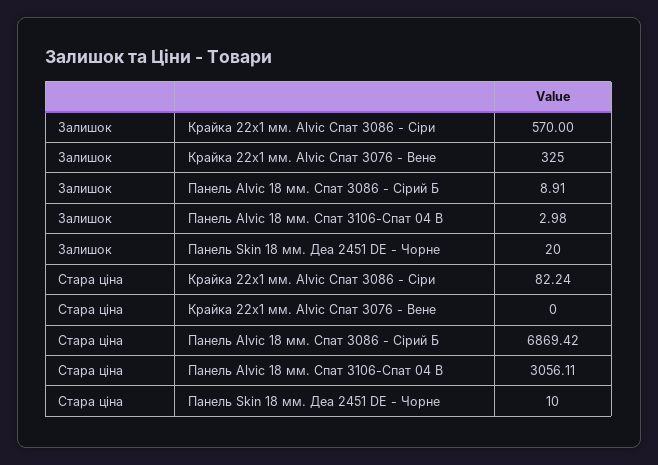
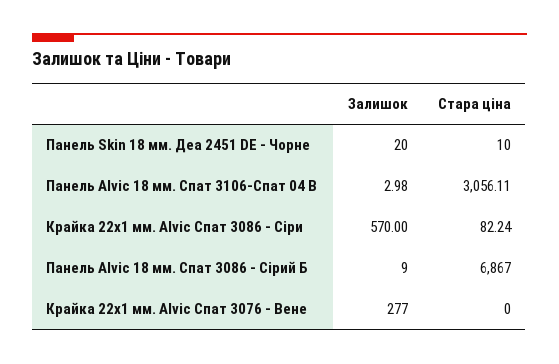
  {
    "Залишок": {
      "Крайка 22x1 мм. Alvic Спат 3086 - Сіри": 570,
-     "Крайка 22x1 мм. Alvic Спат 3076 - Вене": 325,
+     "Крайка 22x1 мм. Alvic Спат 3076 - Вене": 277,
-     "Панель Alvic 18 мм. Спат 3086 - Сірий Б": 8.91,
+     "Панель Alvic 18 мм. Спат 3086 - Сірий Б": 9,
      "Панель Alvic 18 мм. Спат 3106-Спат 04 В": 2.98,
      "Панель Skin 18 мм. Деа 2451 DE - Чорне": 20
    },
    "Стара ціна": {
      "Крайка 22x1 мм. Alvic Спат 3086 - Сіри": 82.24,
      "Крайка 22x1 мм. Alvic Спат 3076 - Вене": 0,
-     "Панель Alvic 18 мм. Спат 3086 - Сірий Б": 6869.42,
+     "Панель Alvic 18 мм. Спат 3086 - Сірий Б": 6867,
      "Панель Alvic 18 мм. Спат 3106-Спат 04 В": 3056.11,
      "Панель Skin 18 мм. Деа 2451 DE - Чорне": 10
    }
  }

